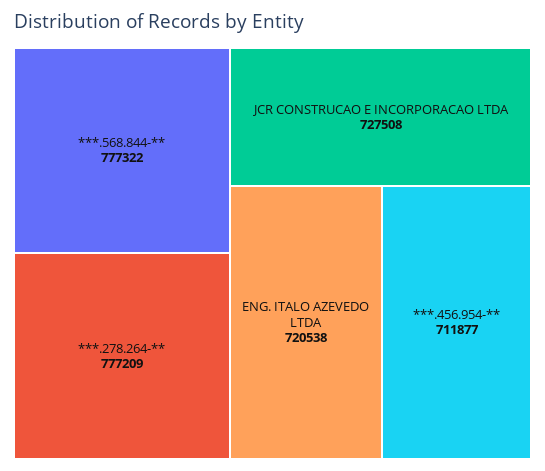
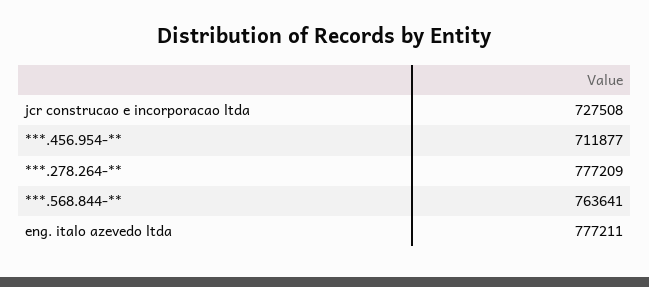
  {
-   "***.568.844-**": 777322,
+   "***.568.844-**": 763641,
    "***.278.264-**": 777209,
    "JCR CONSTRUCAO E INCORPORACAO LTDA": 727508,
-   "ENG. ITALO AZEVEDO LTDA": 720538,
+   "ENG. ITALO AZEVEDO LTDA": 777211,
    "***.456.954-**": 711877
  }

